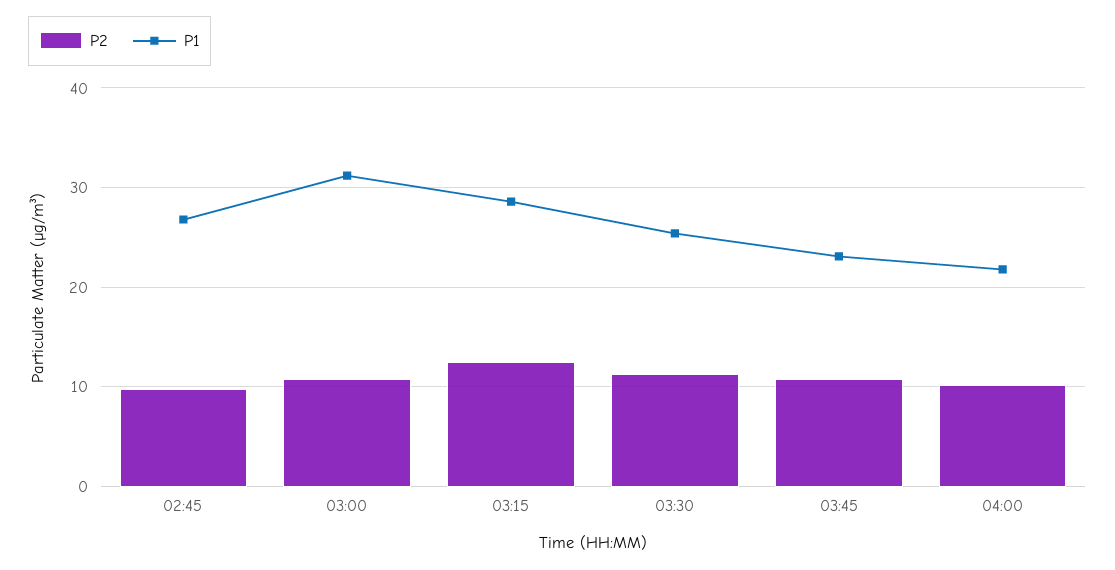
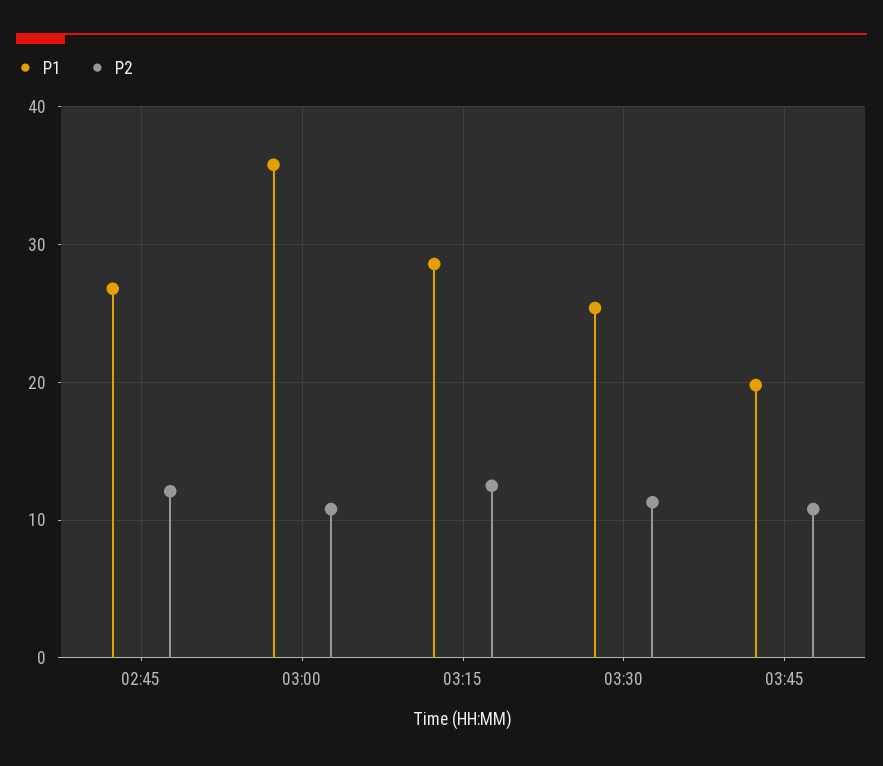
  {
    "P2": {
-     "02:45": 10,
+     "02:45": 12,
      "03:00": 11,
      "03:15": 13,
      "03:30": 11,
-     "03:45": 11,
+     "03:45": 11
-     "04:00": 10
    },
    "P1": {
      "02:45": 27,
-     "03:00": 31,
+     "03:00": 36,
      "03:15": 29,
      "03:30": 25,
-     "03:45": 23,
+     "03:45": 20
-     "04:00": 22
    }
  }

